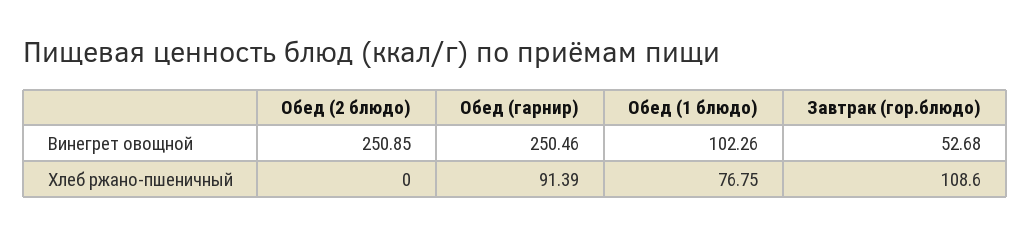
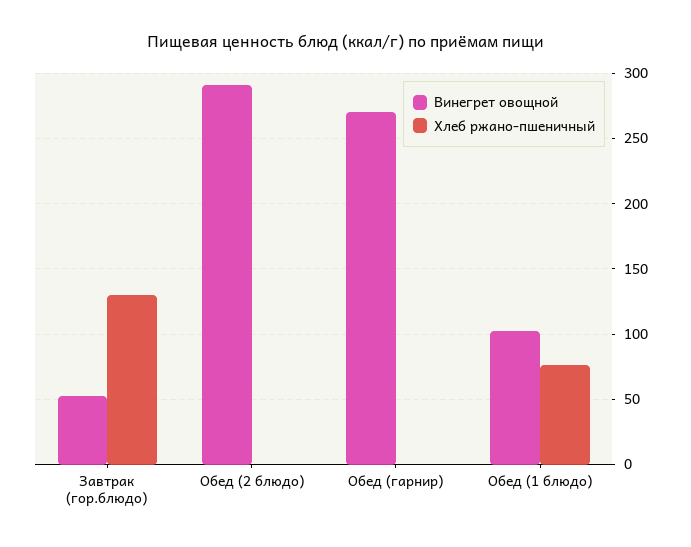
  {
    "Винегрет овощной": {
-     "Обед (2 блюдо)": 250.85,
+     "Обед (2 блюдо)": 290,
-     "Обед (гарнир)": 250.46,
+     "Обед (гарнир)": 270,
      "Обед (1 блюдо)": 102.26,
      "Завтрак (гор.блюдо)": 52.68
    },
    "Хлеб ржано-пшеничный": {
      "Обед (2 блюдо)": 0,
-     "Обед (гарнир)": 91.39,
+     "Обед (гарнир)": 0,
      "Обед (1 блюдо)": 76.75,
-     "Завтрак (гор.блюдо)": 108.6
+     "Завтрак (гор.блюдо)": 130
    }
  }

